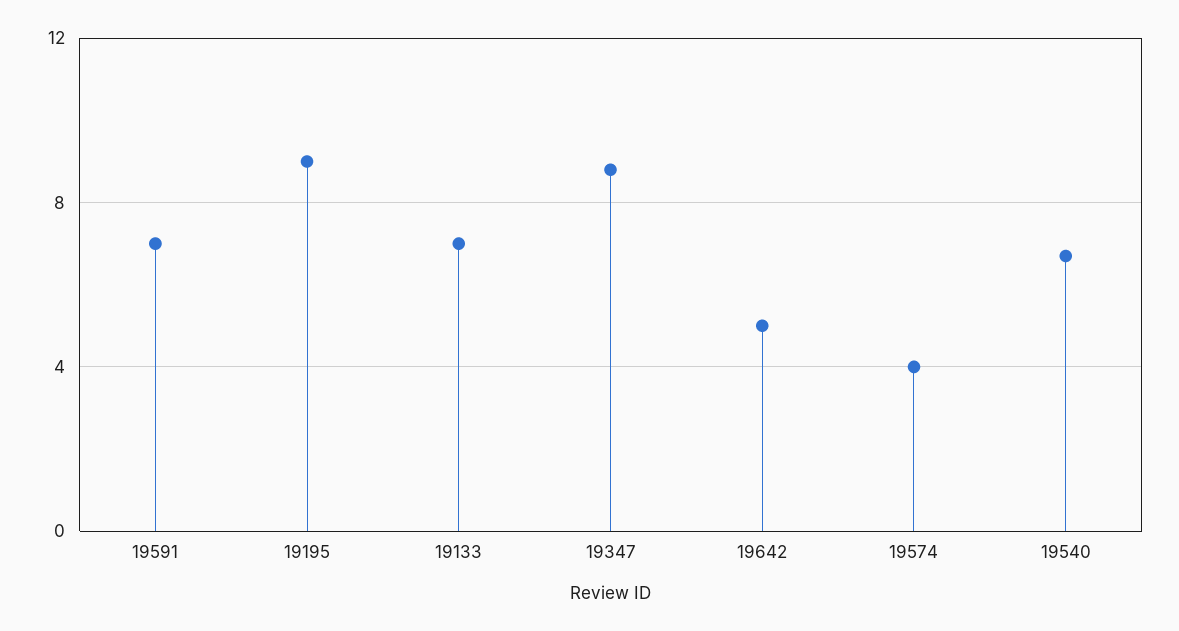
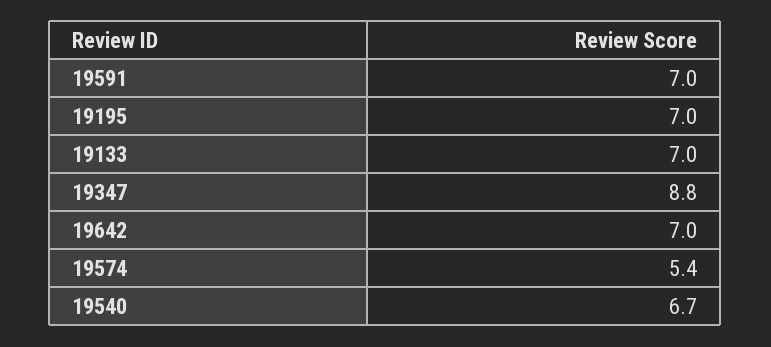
  {
    "19591": 7,
-   "19195": 9,
+   "19195": 7,
    "19133": 7,
    "19347": 8.8,
-   "19642": 5,
+   "19642": 7,
-   "19574": 4,
+   "19574": 5.4,
    "19540": 6.7
  }

